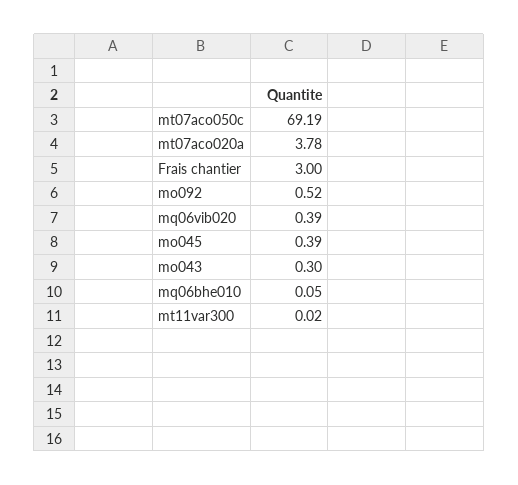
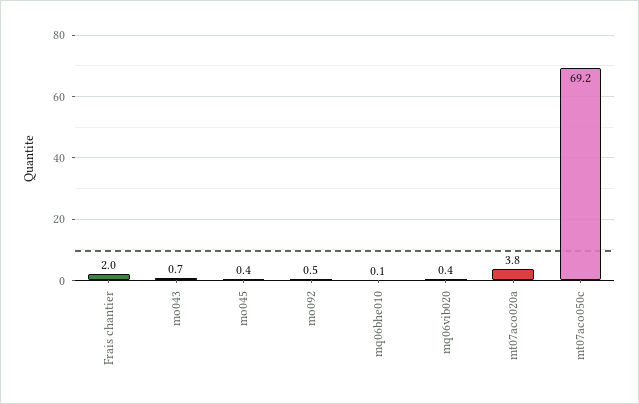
  {
    "mt07aco050c": 69.19,
    "mt07aco020a": 3.78,
-   "Frais chantier": 3,
+   "Frais chantier": 2,
    "mo092": 0.52,
    "mq06vib020": 0.39,
    "mo045": 0.39,
-   "mo043": 0.3,
+   "mo043": 0.7,
-   "mq06bhe010": 0.05,
+   "mq06bhe010": 0.05
-   "mt11var300": 0.02
  }

